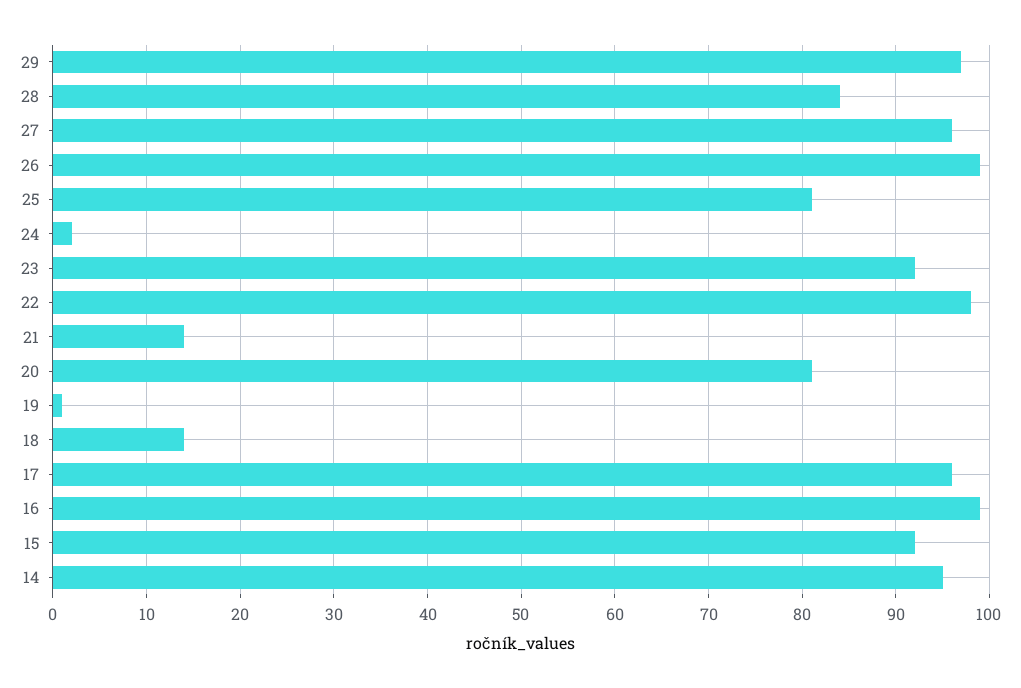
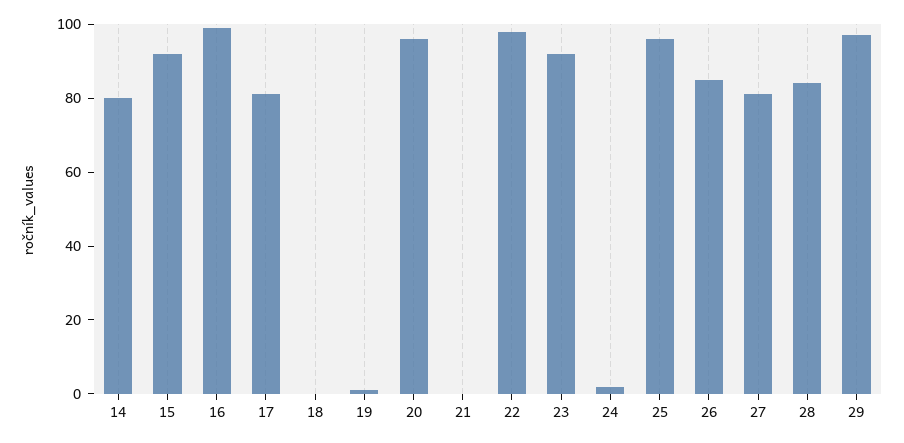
  {
    "29": 97,
    "28": 84,
-   "27": 96,
+   "27": 80,
-   "26": 99,
+   "26": 85,
-   "25": 81,
+   "25": 95,
    "24": 2,
    "23": 92,
    "22": 98,
-   "21": 14,
+   "21": 0,
-   "20": 81,
+   "20": 95,
    "19": 1,
-   "18": 14,
+   "18": 0,
-   "17": 96,
+   "17": 80,
    "16": 99,
    "15": 92,
-   "14": 95
+   "14": 80
  }

